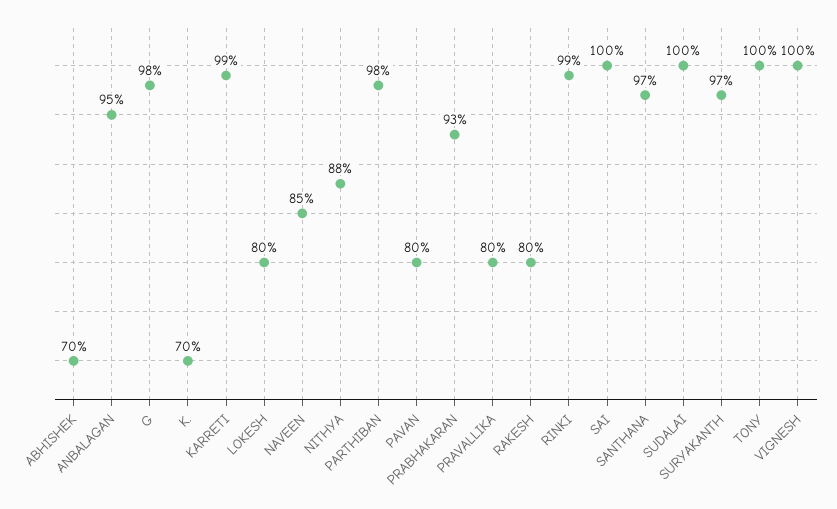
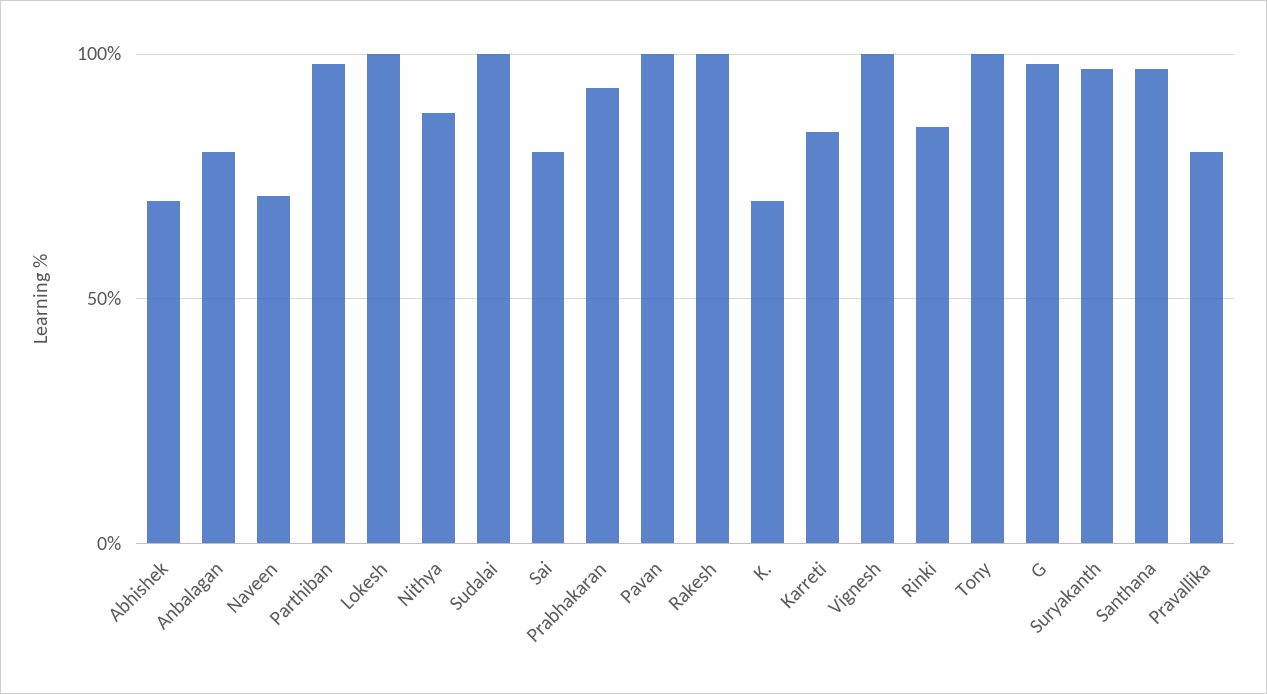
  {
    "ABHISHEK": 70,
-   "ANBALAGAN": 95,
+   "ANBALAGAN": 80,
    "G": 98,
    "K.": 70,
-   "KARRETI": 99,
+   "KARRETI": 85,
-   "LOKESH": 80,
+   "LOKESH": 100,
-   "NAVEEN": 85,
+   "NAVEEN": 70,
    "NITHYA": 88,
    "PARTHIBAN": 98,
-   "PAVAN": 80,
+   "PAVAN": 100,
    "PRABHAKARAN": 93,
    "PRAVALLIKA": 80,
-   "RAKESH": 80,
+   "RAKESH": 100,
-   "RINKI": 99,
+   "RINKI": 85,
-   "SAI": 100,
+   "SAI": 80,
    "SANTHANA": 97,
    "SUDALAI": 100,
    "SURYAKANTH": 97,
    "TONY": 100,
    "VIGNESH": 100
  }

